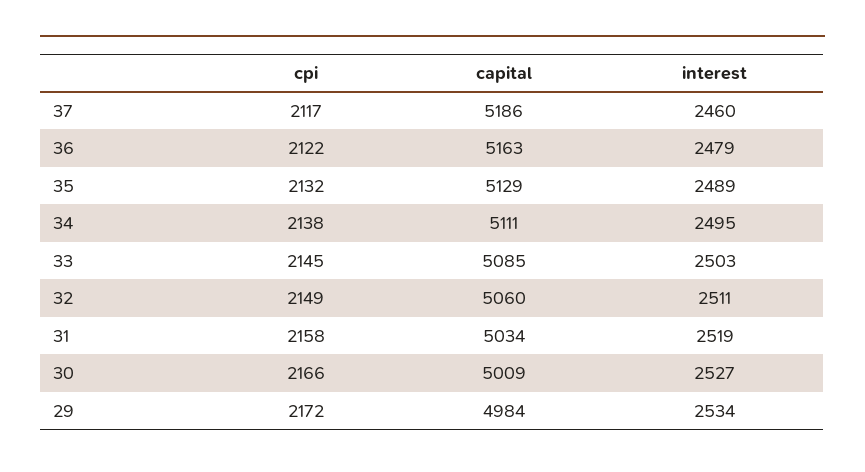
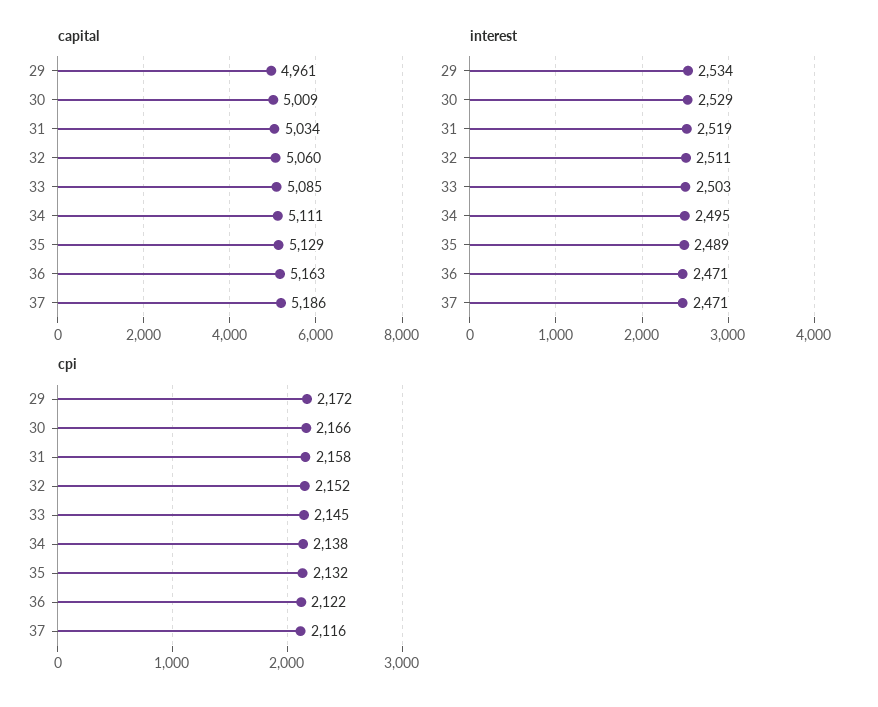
  {
    "cpi": {
-     "37": 2117,
+     "37": 2116,
      "36": 2122,
      "35": 2132,
      "34": 2138,
      "33": 2145,
-     "32": 2149,
+     "32": 2152,
      "31": 2158,
      "30": 2166,
      "29": 2172
    },
    "capital": {
      "37": 5186,
      "36": 5163,
      "35": 5129,
      "34": 5111,
      "33": 5085,
      "32": 5060,
      "31": 5034,
      "30": 5009,
-     "29": 4984
+     "29": 4961
    },
    "interest": {
-     "37": 2460,
+     "37": 2471,
-     "36": 2479,
+     "36": 2471,
      "35": 2489,
      "34": 2495,
      "33": 2503,
      "32": 2511,
      "31": 2519,
-     "30": 2527,
+     "30": 2529,
      "29": 2534
    }
  }

